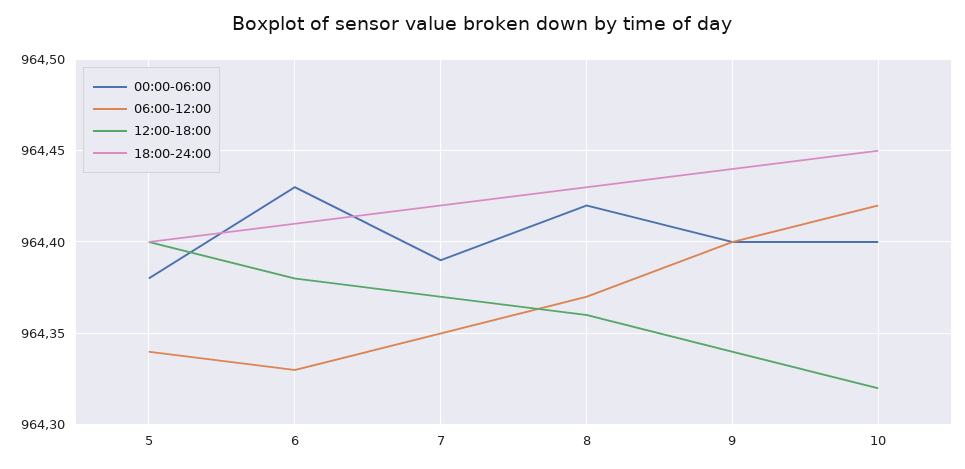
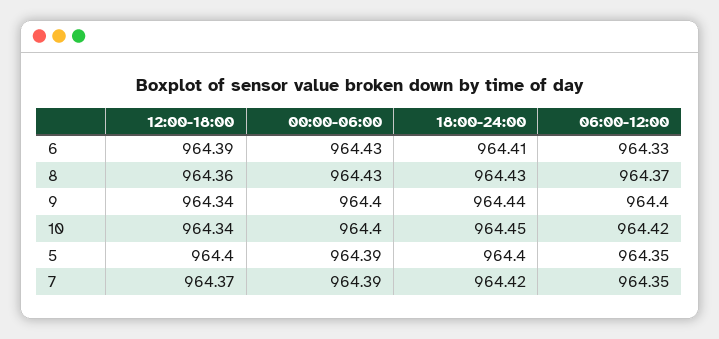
  {
    "00:00-06:00": {
-     "5": 964.38,
+     "5": 964.39,
      "6": 964.43,
      "7": 964.39,
-     "8": 964.42,
+     "8": 964.43,
      "9": 964.4,
      "10": 964.4
    },
    "06:00-12:00": {
-     "5": 964.34,
+     "5": 964.35,
      "6": 964.33,
      "7": 964.35,
      "8": 964.37,
      "9": 964.4,
      "10": 964.42
    },
    "12:00-18:00": {
      "5": 964.4,
-     "6": 964.38,
+     "6": 964.39,
      "7": 964.37,
      "8": 964.36,
      "9": 964.34,
-     "10": 964.32
+     "10": 964.34
    },
    "18:00-24:00": {
      "5": 964.4,
      "6": 964.41,
      "7": 964.42,
      "8": 964.43,
      "9": 964.44,
      "10": 964.45
    }
  }

